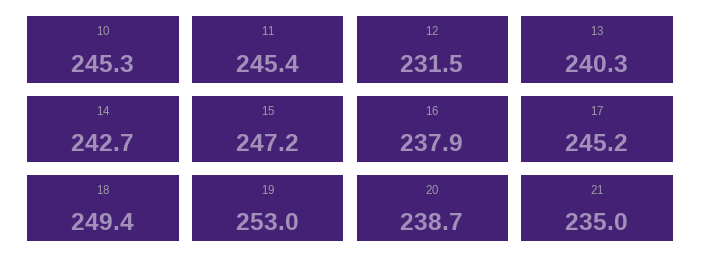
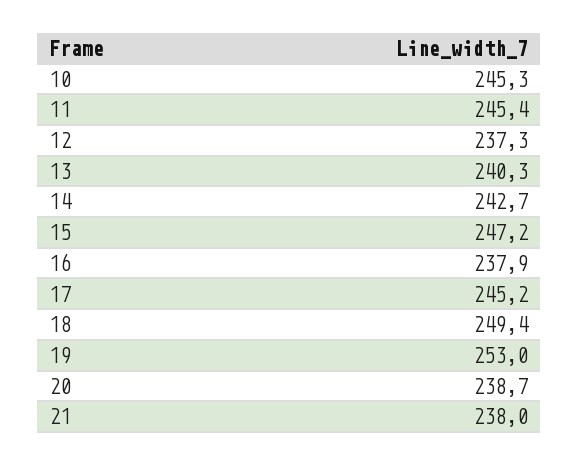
  {
    "10": 245.3,
    "11": 245.4,
-   "12": 231.5,
+   "12": 237.3,
    "13": 240.3,
    "14": 242.7,
    "15": 247.2,
    "16": 237.9,
    "17": 245.2,
    "18": 249.4,
    "19": 253,
    "20": 238.7,
-   "21": 235
+   "21": 238
  }

